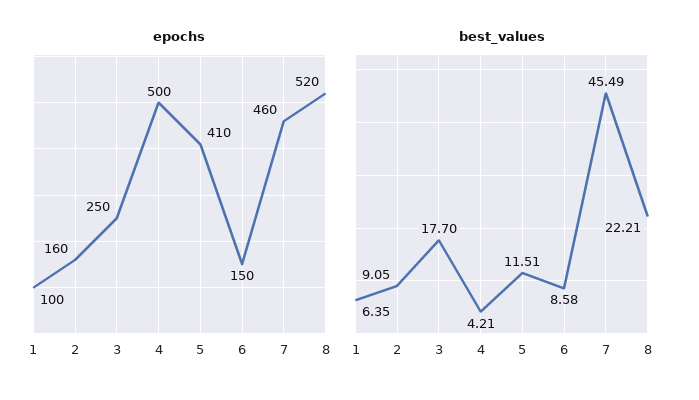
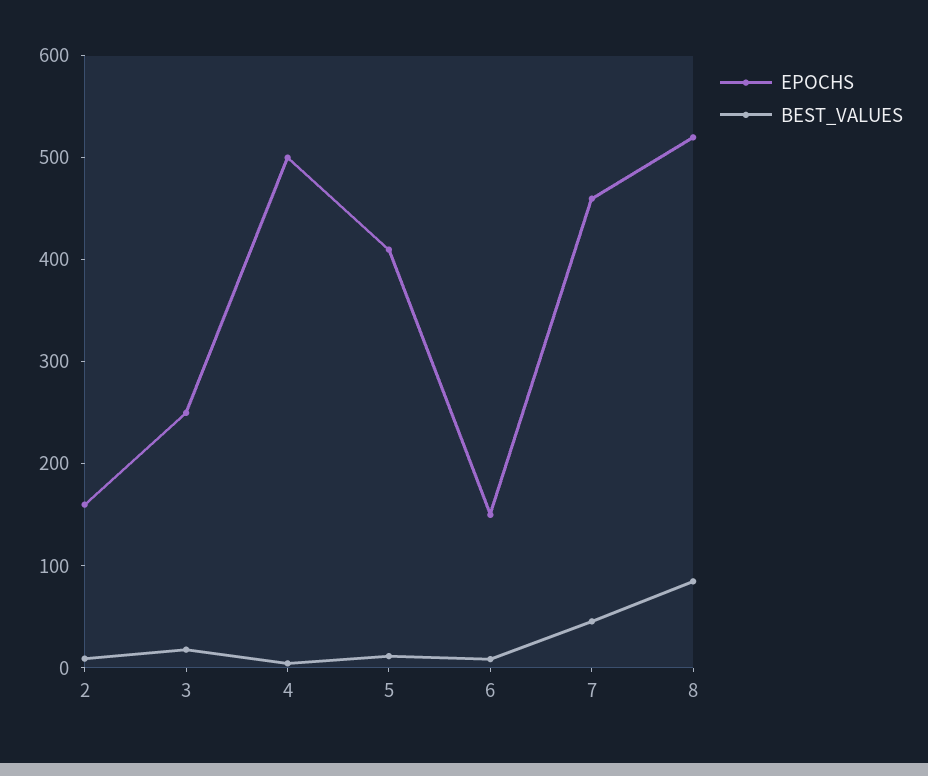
  {
    "epochs": {
-     "1": 100,
      "2": 160,
      "3": 250,
      "4": 500,
      "5": 410,
      "6": 150,
      "7": 460,
      "8": 520
    },
    "best_values": {
-     "1": 6.35,
      "2": 9.05,
      "3": 17.7,
      "4": 4.21,
      "5": 11.51,
      "6": 8.58,
      "7": 45.49,
-     "8": 22.21
+     "8": 80
    }
  }

